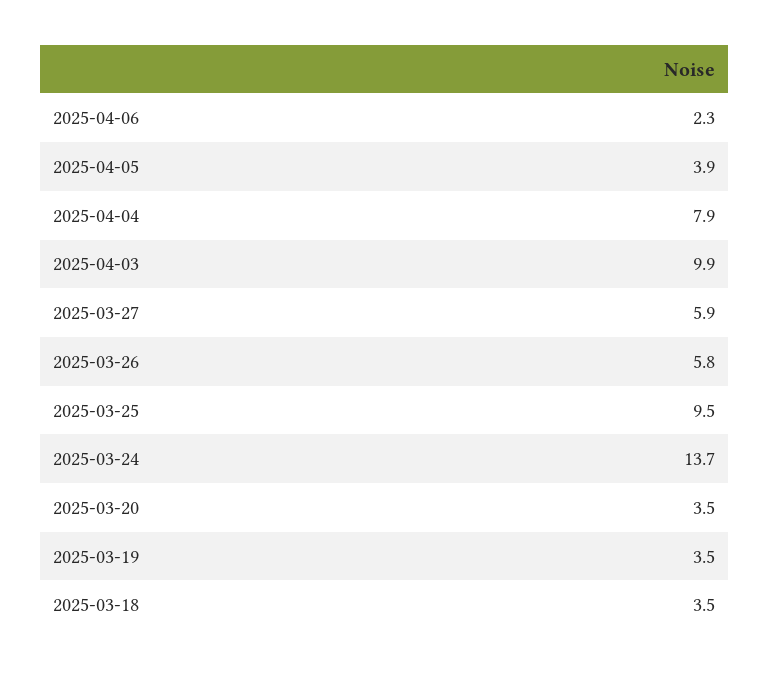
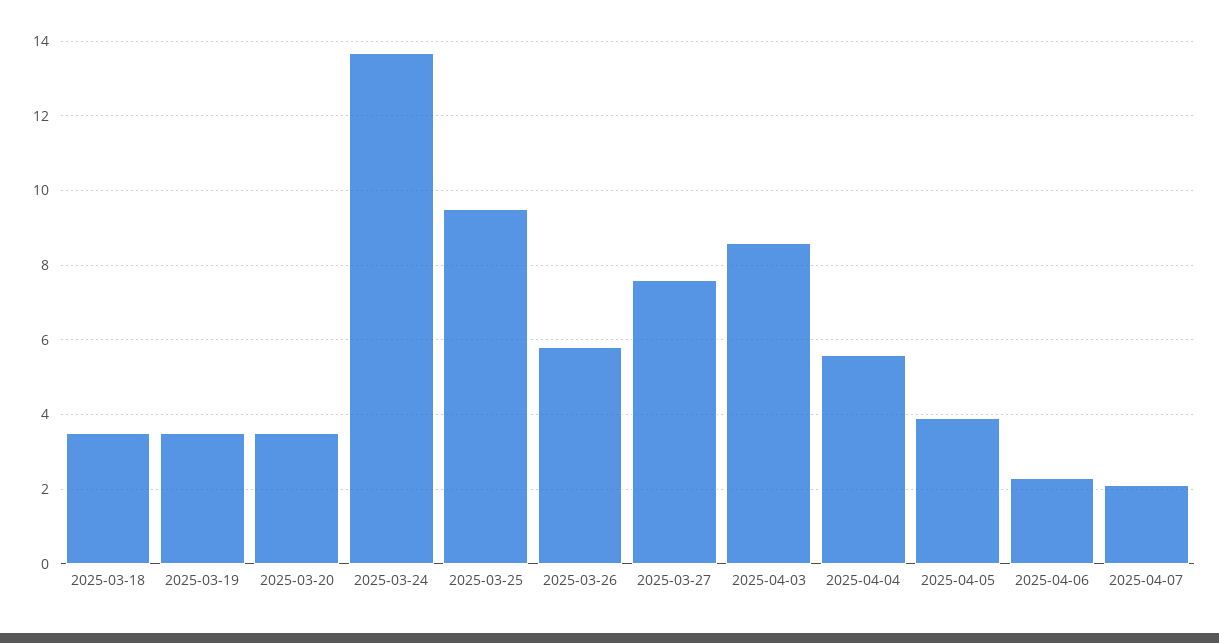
  {
    "2025-04-06": 2.3,
    "2025-04-05": 3.9,
-   "2025-04-04": 7.9,
+   "2025-04-04": 5.5,
-   "2025-04-03": 9.9,
+   "2025-04-03": 8.5,
-   "2025-03-27": 5.9,
+   "2025-03-27": 7.5,
    "2025-03-26": 5.8,
    "2025-03-25": 9.5,
    "2025-03-24": 13.7,
    "2025-03-20": 3.5,
    "2025-03-19": 3.5,
-   "2025-03-18": 3.5
+   "2025-03-18": 3.5,
+   "2025-04-07": 2
  }

